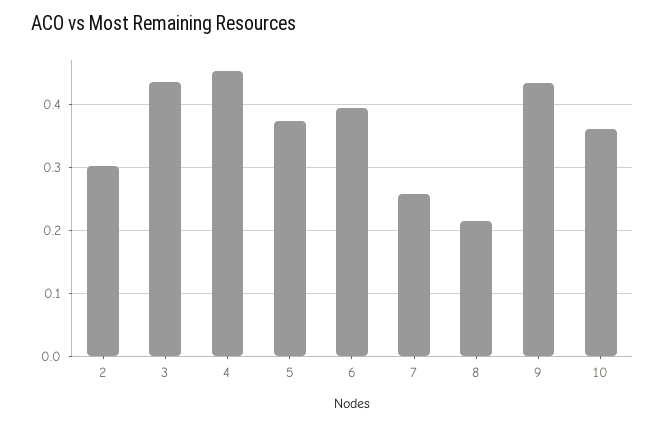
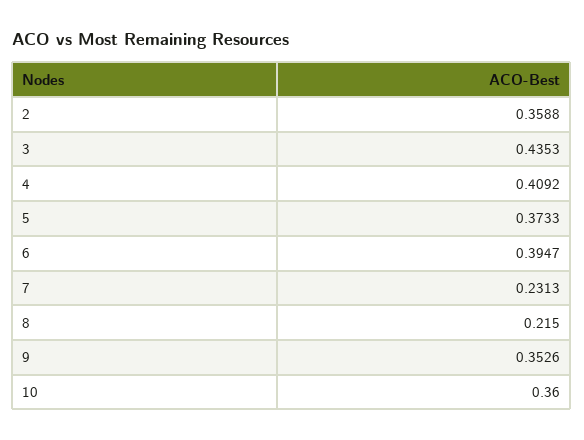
  {
-   "2": 0.3,
+   "2": 0.3588,
    "3": 0.4353,
-   "4": 0.45,
+   "4": 0.4092,
    "5": 0.3733,
    "6": 0.3947,
-   "7": 0.26,
+   "7": 0.2313,
    "8": 0.215,
-   "9": 0.43,
+   "9": 0.3526,
    "10": 0.36
  }

